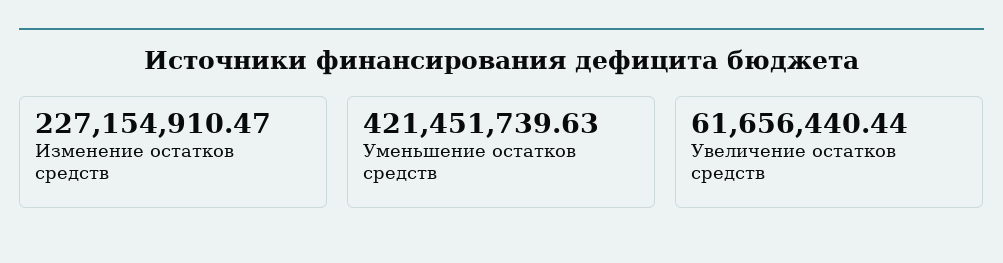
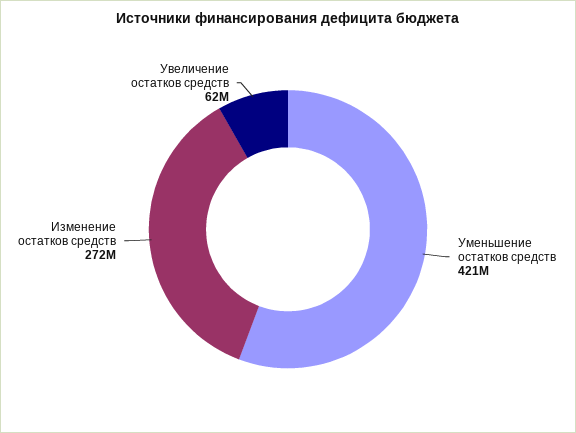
  {
-   "Изменение остатков средств": 227154910.47,
+   "Изменение остатков средств": 272000000,
    "Уменьшение остатков средств": 421451739.63,
    "Увеличение остатков средств": 61656440.44
  }

